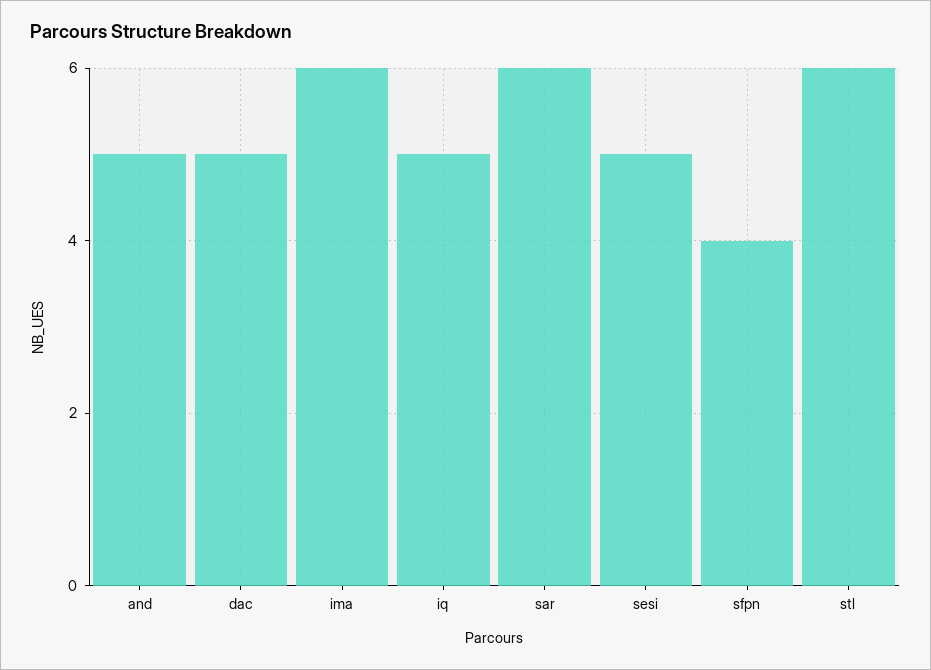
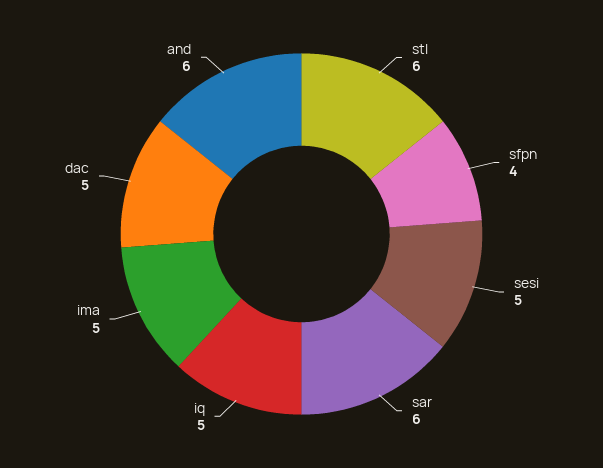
  {
-   "and": 5,
+   "and": 6,
    "dac": 5,
-   "ima": 6,
+   "ima": 5,
    "iq": 5,
    "sar": 6,
    "sesi": 5,
    "sfpn": 4,
    "stl": 6
  }

